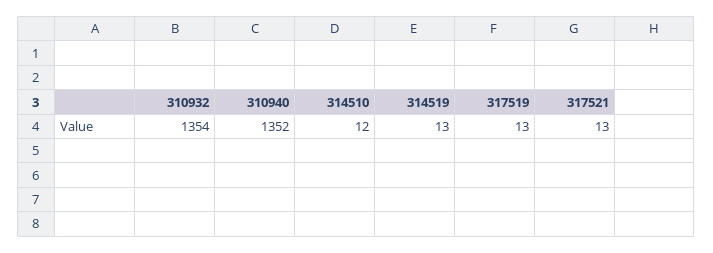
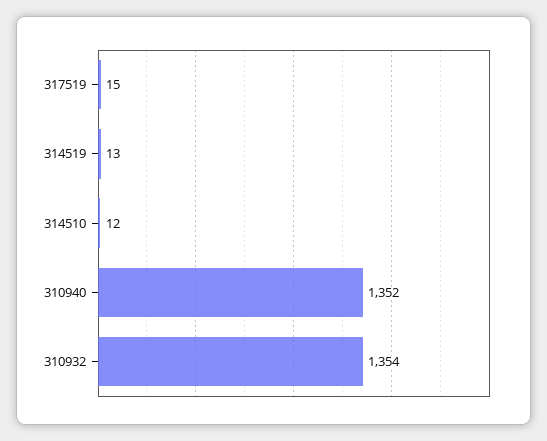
  {
    "310932": 1354,
    "310940": 1352,
    "314510": 12,
    "314519": 13,
-   "317519": 13,
+   "317519": 15
-   "317521": 13
  }

